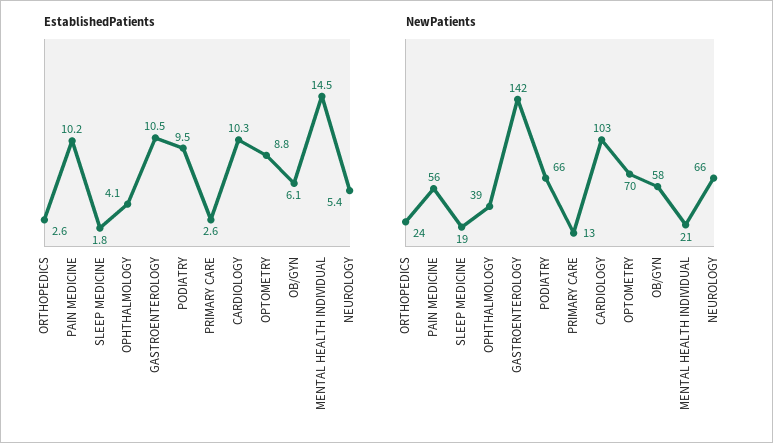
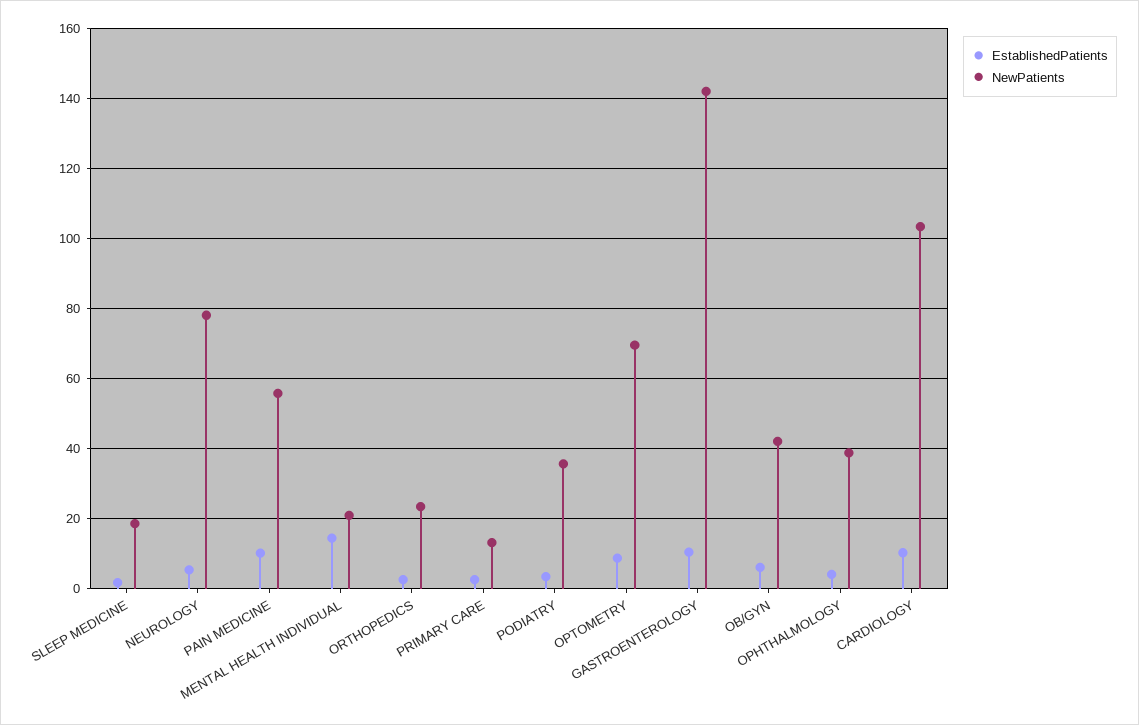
  {
    "EstablishedPatients": {
      "ORTHOPEDICS": 2.6,
      "PAIN MEDICINE": 10.2,
      "SLEEP MEDICINE": 1.8,
      "OPHTHALMOLOGY": 4.1,
      "GASTROENTEROLOGY": 10.5,
-     "PODIATRY": 9.5,
+     "PODIATRY": 4,
      "PRIMARY CARE": 2.6,
      "CARDIOLOGY": 10.3,
      "OPTOMETRY": 8.8,
      "OB/GYN": 6.1,
      "MENTAL HEALTH INDIVIDUAL": 14.5,
      "NEUROLOGY": 5.4
    },
    "NewPatients": {
      "ORTHOPEDICS": 24,
      "PAIN MEDICINE": 56,
      "SLEEP MEDICINE": 19,
      "OPHTHALMOLOGY": 39,
      "GASTROENTEROLOGY": 142,
-     "PODIATRY": 66,
+     "PODIATRY": 36,
      "PRIMARY CARE": 13,
      "CARDIOLOGY": 103,
      "OPTOMETRY": 70,
-     "OB/GYN": 58,
+     "OB/GYN": 42,
      "MENTAL HEALTH INDIVIDUAL": 21,
-     "NEUROLOGY": 66
+     "NEUROLOGY": 78
    }
  }

